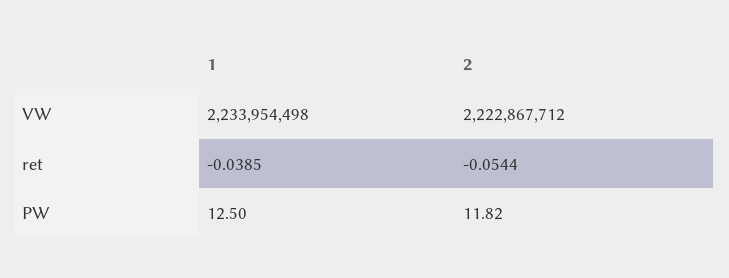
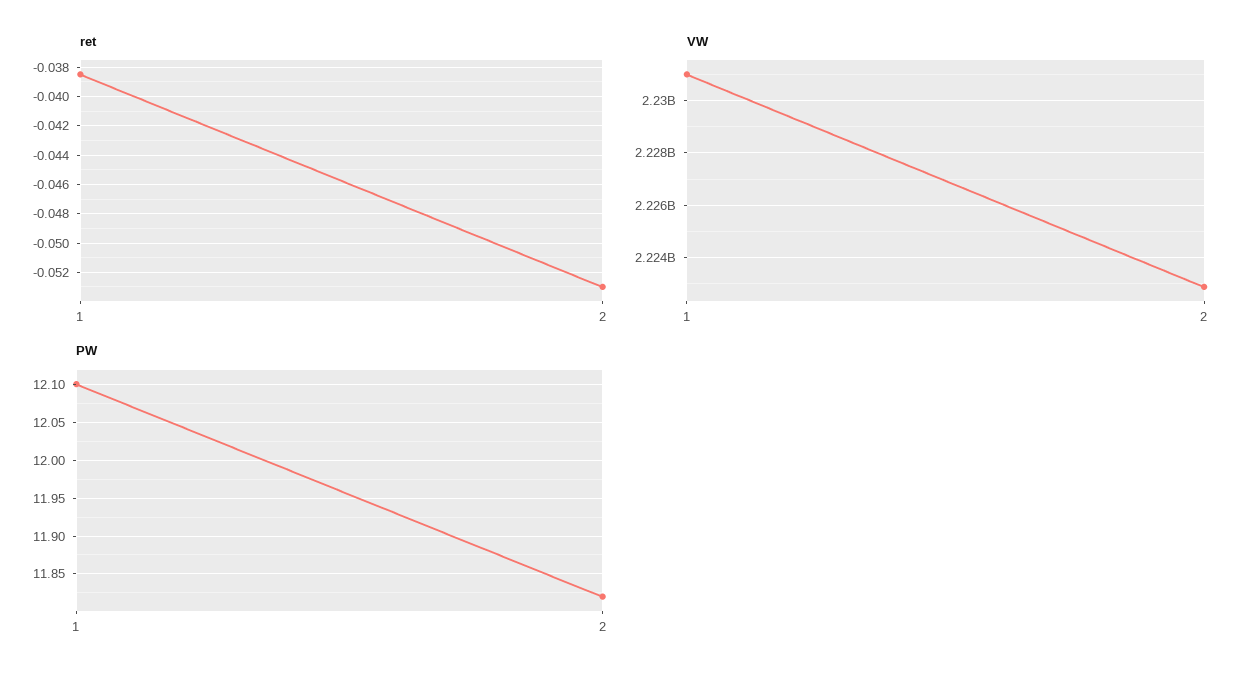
  {
    "VW": {
-     "1": 2233954498,
+     "1": 2231000000,
      "2": 2222867712
    },
    "ret": {
      "1": -0.0385,
-     "2": -0.0544
+     "2": -0.053
    },
    "PW": {
-     "1": 12.5,
+     "1": 12.1,
      "2": 11.82
    }
  }

